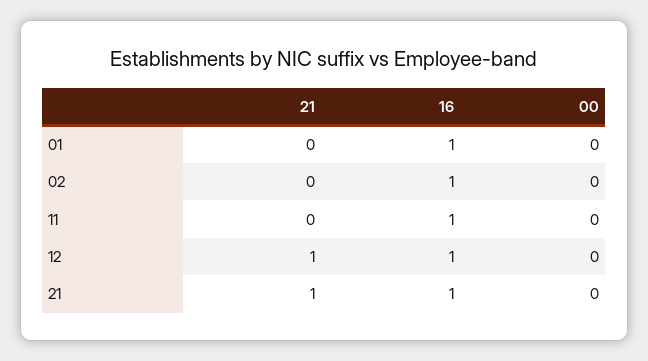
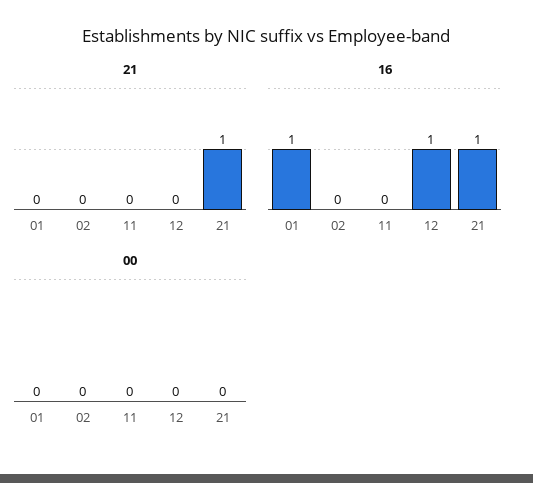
  {
    "21": {
      "01": 0,
      "02": 0,
      "11": 0,
-     "12": 1,
+     "12": 0,
      "21": 1
    },
    "16": {
      "01": 1,
-     "02": 1,
+     "02": 0,
-     "11": 1,
+     "11": 0,
      "12": 1,
      "21": 1
    },
    "00": {
      "01": 0,
      "02": 0,
      "11": 0,
      "12": 0,
      "21": 0
    }
  }

